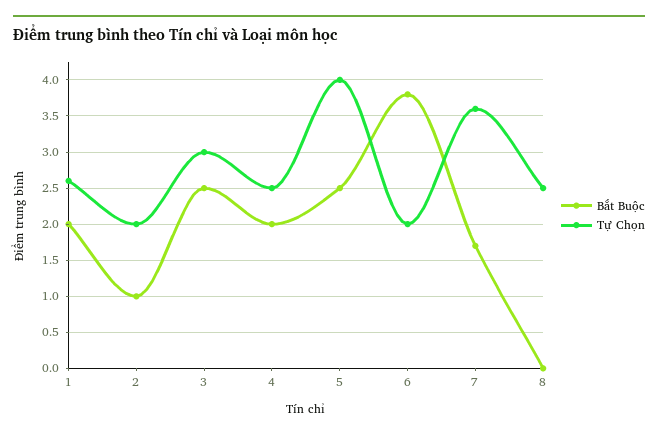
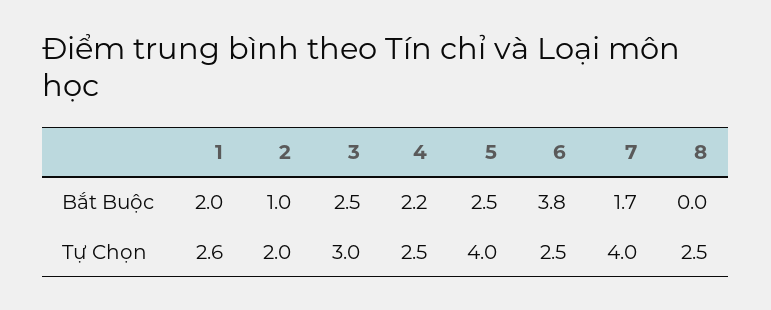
  {
    "Bắt Buộc": {
      "1": 2,
      "2": 1,
      "3": 2.5,
-     "4": 2,
+     "4": 2.2,
      "5": 2.5,
      "6": 3.8,
      "7": 1.7,
      "8": 0
    },
    "Tự Chọn": {
      "1": 2.6,
      "2": 2,
      "3": 3,
      "4": 2.5,
      "5": 4,
-     "6": 2,
+     "6": 2.5,
-     "7": 3.6,
+     "7": 4,
      "8": 2.5
    }
  }

